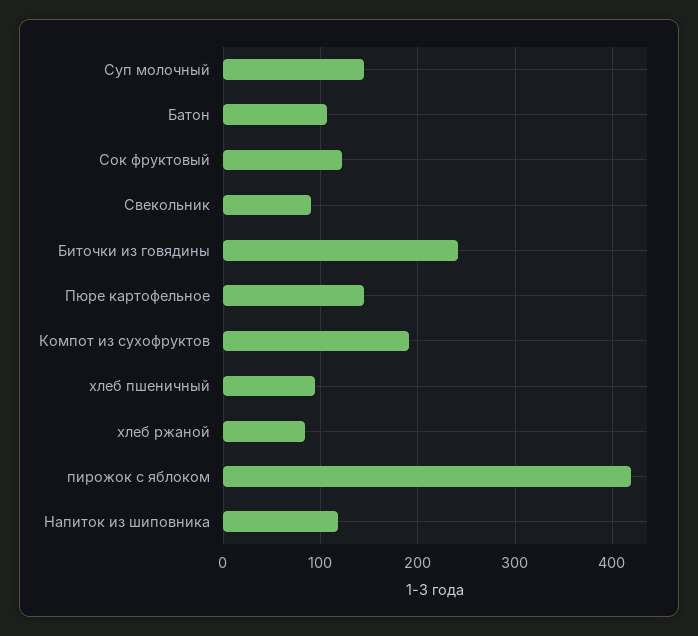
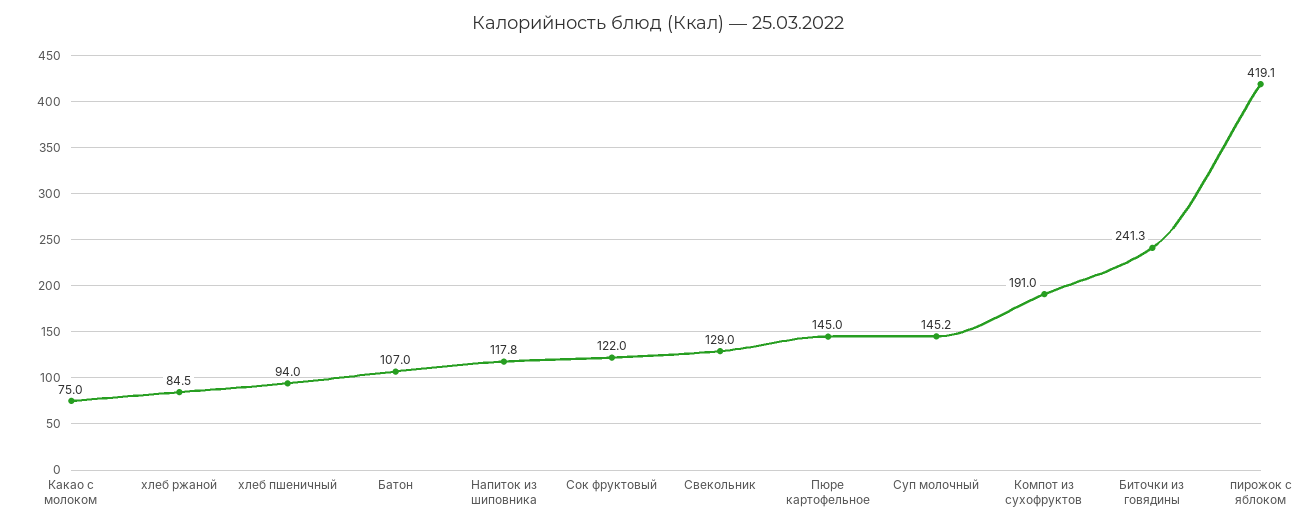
  {
    "Суп молочный": 145.2,
    "Батон": 107,
    "Сок фруктовый": 122,
-   "Свекольник": 90,
+   "Свекольник": 129,
    "Биточки из говядины": 241.3,
    "Пюре картофельное": 145,
    "Компот из сухофруктов": 191,
    "хлеб пшеничный": 94,
    "хлеб ржаной": 84.5,
    "пирожок с яблоком": 419.1,
-   "Напиток из шиповника": 117.8
+   "Напиток из шиповника": 117.8,
+   "Какао с молоком": 75
  }

